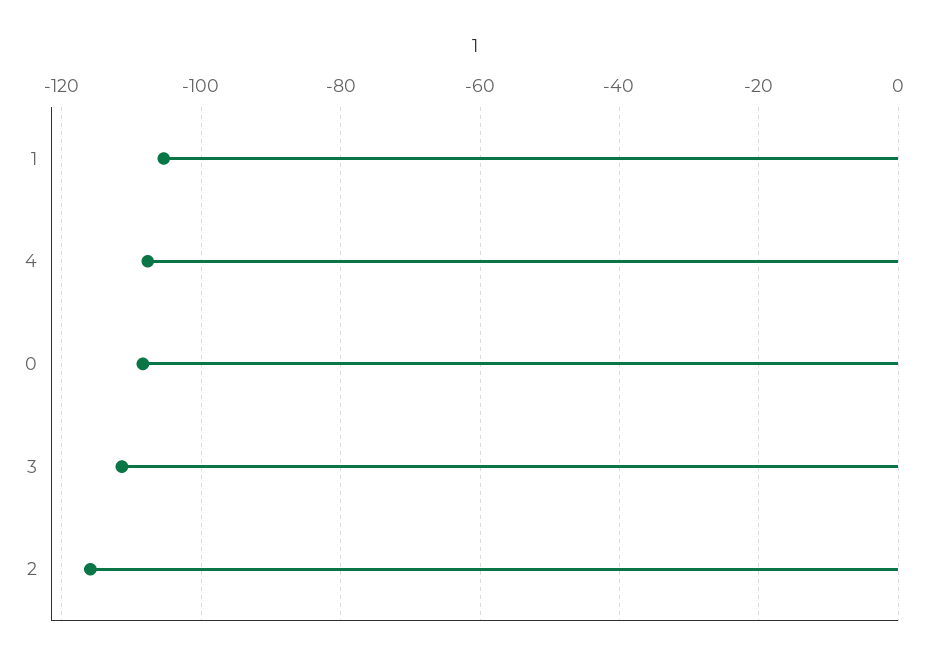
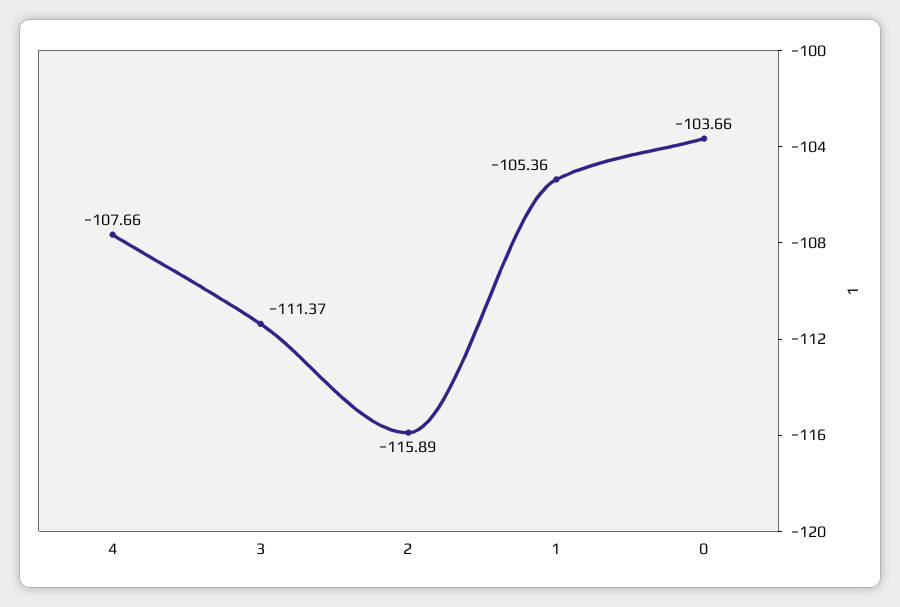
  {
    "1": -105.36,
    "4": -107.66,
-   "0": -108,
+   "0": -103.66,
    "3": -111.37,
    "2": -115.89
  }

